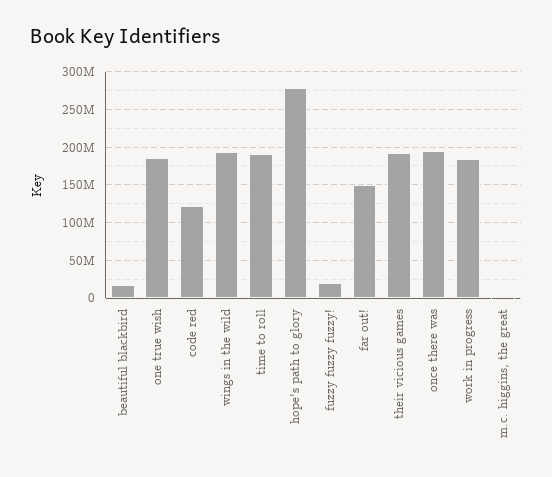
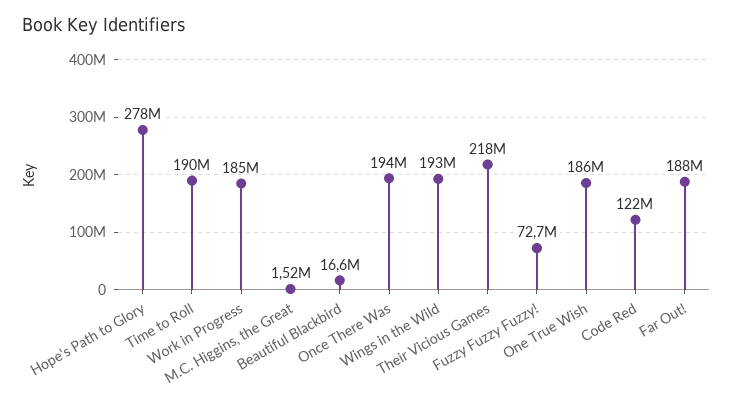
  {
    "beautiful blackbird": 16600000,
    "one true wish": 186000000,
    "code red": 122000000,
    "wings in the wild": 193000000,
    "time to roll": 190000000,
    "hope's path to glory": 278000000,
-   "fuzzy fuzzy fuzzy!": 20000000,
+   "fuzzy fuzzy fuzzy!": 72700000,
-   "far out!": 150000000,
+   "far out!": 188000000,
-   "their vicious games": 190000000,
+   "their vicious games": 218000000,
    "once there was": 194000000,
    "work in progress": 185000000,
    "m.c. higgins, the great": 1520000
  }

